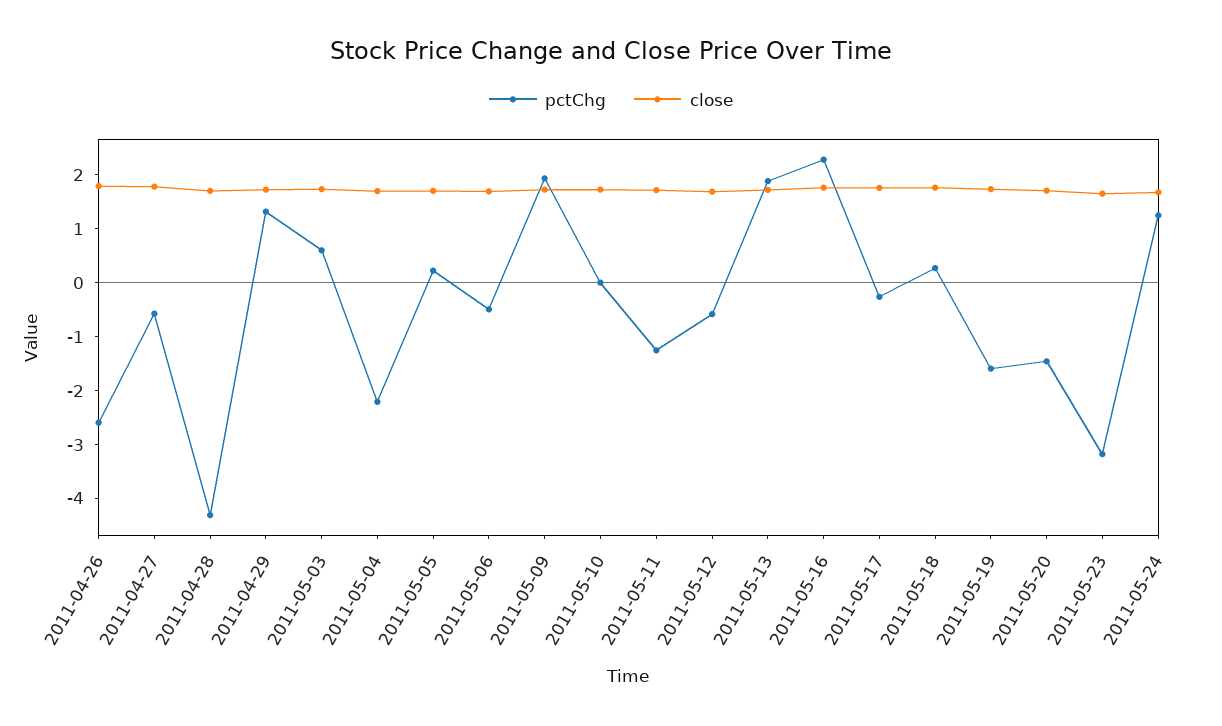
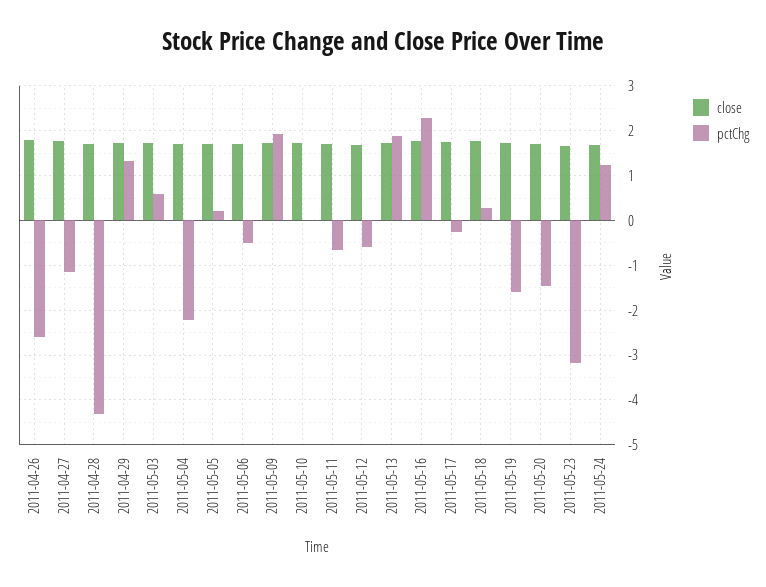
  {
    "pctChg": {
      "2011-04-26": -2.6,
-     "2011-04-27": -0.6,
+     "2011-04-27": -1.2,
      "2011-04-28": -4.4,
      "2011-04-29": 1.4,
      "2011-05-03": 0.6,
      "2011-05-04": -2.2,
      "2011-05-05": 0.2,
      "2011-05-06": -0.4,
      "2011-05-09": 2,
      "2011-05-10": 0,
-     "2011-05-11": -1.2,
+     "2011-05-11": -0.6,
      "2011-05-12": -0.6,
      "2011-05-13": 1.8,
      "2011-05-16": 2.2,
      "2011-05-17": -0.2,
      "2011-05-18": 0.2,
      "2011-05-19": -1.6,
      "2011-05-20": -1.4,
      "2011-05-23": -3.2,
      "2011-05-24": 1.2
    },
    "close": {
      "2011-04-26": 1.8,
      "2011-04-27": 1.8,
      "2011-04-28": 1.8,
      "2011-04-29": 1.8,
      "2011-05-03": 1.8,
      "2011-05-04": 1.6,
      "2011-05-05": 1.8,
      "2011-05-06": 1.6,
      "2011-05-09": 1.8,
      "2011-05-10": 1.8,
      "2011-05-11": 1.8,
      "2011-05-12": 1.6,
      "2011-05-13": 1.8,
      "2011-05-16": 1.8,
      "2011-05-17": 1.8,
      "2011-05-18": 1.8,
      "2011-05-19": 1.8,
      "2011-05-20": 1.8,
      "2011-05-23": 1.6,
      "2011-05-24": 1.6
    }
  }

